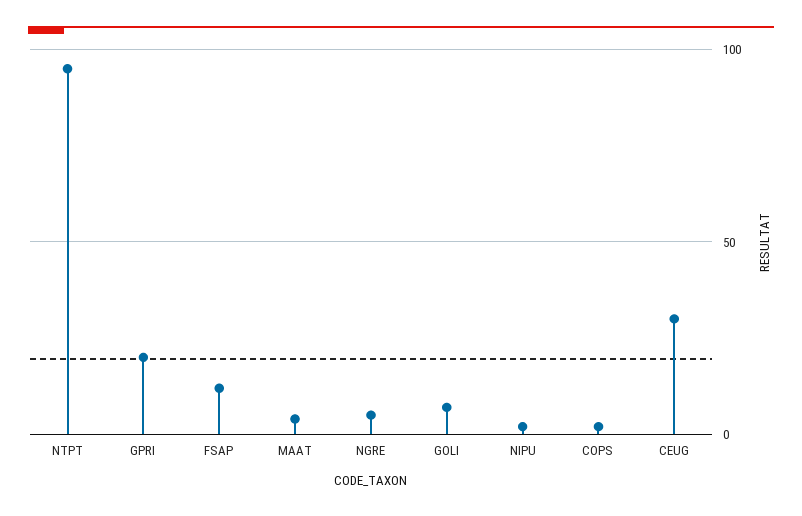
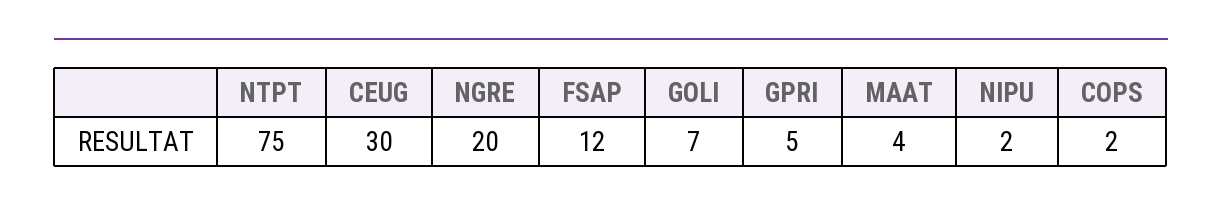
  {
-   "NTPT": 95,
+   "NTPT": 75,
-   "GPRI": 20,
+   "GPRI": 5,
    "FSAP": 12,
    "MAAT": 4,
-   "NGRE": 5,
+   "NGRE": 20,
    "GOLI": 7,
    "NIPU": 2,
    "COPS": 2,
    "CEUG": 30
  }

